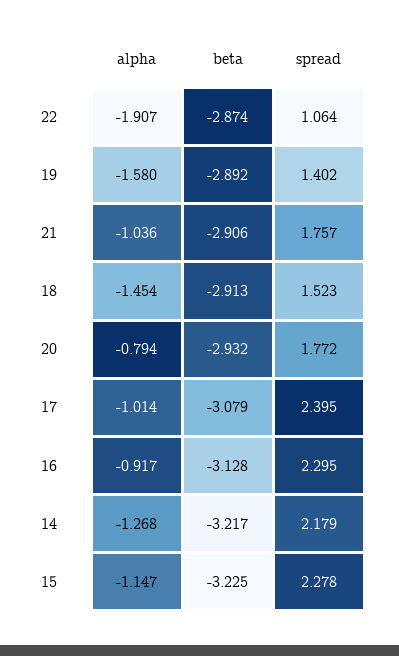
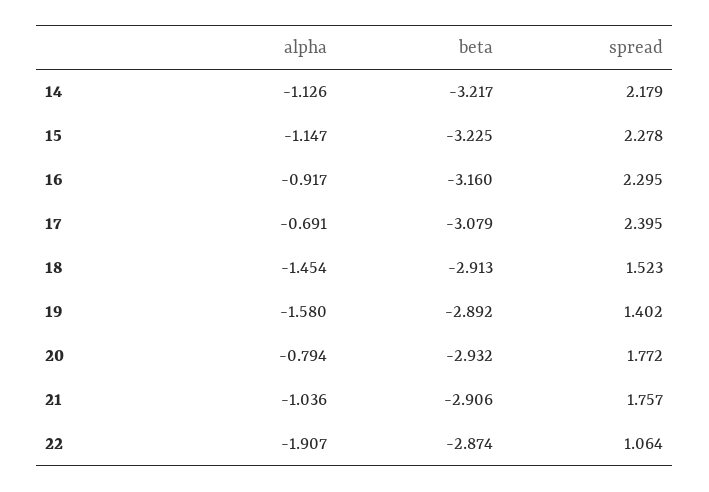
  {
    "alpha": {
      "22": -1.907,
      "19": -1.58,
      "21": -1.036,
      "18": -1.454,
      "20": -0.794,
-     "17": -1.014,
+     "17": -0.691,
      "16": -0.917,
-     "14": -1.268,
+     "14": -1.126,
      "15": -1.147
    },
    "beta": {
      "22": -2.874,
      "19": -2.892,
      "21": -2.906,
      "18": -2.913,
      "20": -2.932,
      "17": -3.079,
-     "16": -3.128,
+     "16": -3.16,
      "14": -3.217,
      "15": -3.225
    },
    "spread": {
      "22": 1.064,
      "19": 1.402,
      "21": 1.757,
      "18": 1.523,
      "20": 1.772,
      "17": 2.395,
      "16": 2.295,
      "14": 2.179,
      "15": 2.278
    }
  }

